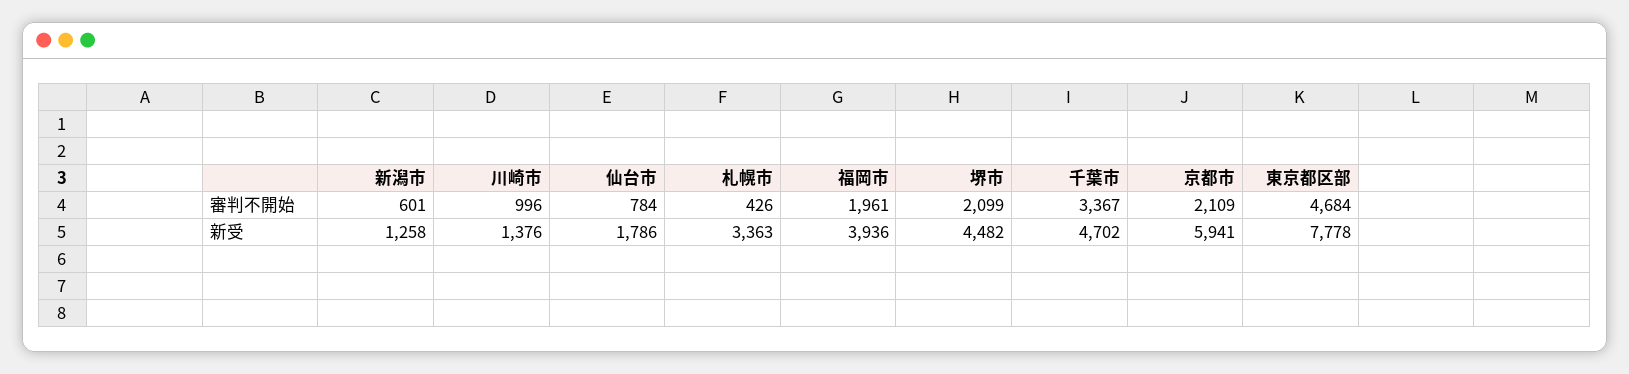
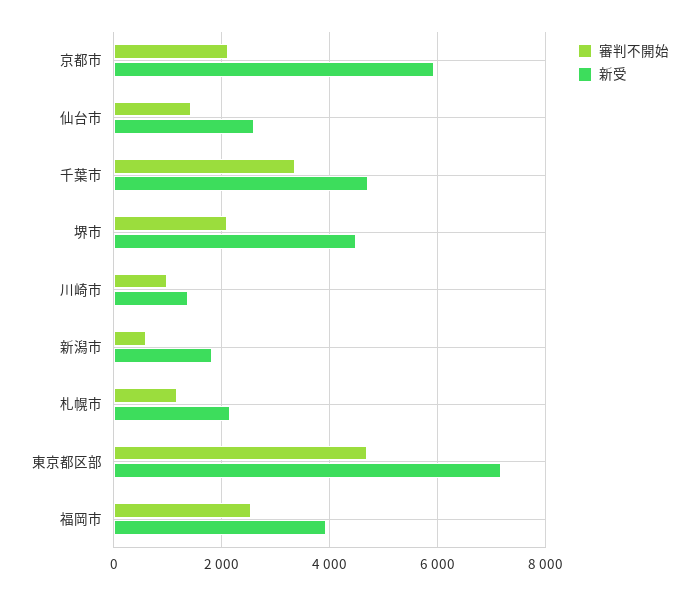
  {
    "審判不開始": {
      "新潟市": 601,
      "川崎市": 996,
-     "仙台市": 784,
+     "仙台市": 1400,
-     "札幌市": 426,
+     "札幌市": 1200,
-     "福岡市": 1961,
+     "福岡市": 2600,
      "堺市": 2099,
      "千葉市": 3367,
      "京都市": 2109,
      "東京都区部": 4684
    },
    "新受": {
-     "新潟市": 1258,
+     "新潟市": 1800,
      "川崎市": 1376,
-     "仙台市": 1786,
+     "仙台市": 2600,
-     "札幌市": 3363,
+     "札幌市": 2200,
      "福岡市": 3936,
      "堺市": 4482,
      "千葉市": 4702,
      "京都市": 5941,
-     "東京都区部": 7778
+     "東京都区部": 7200
    }
  }

